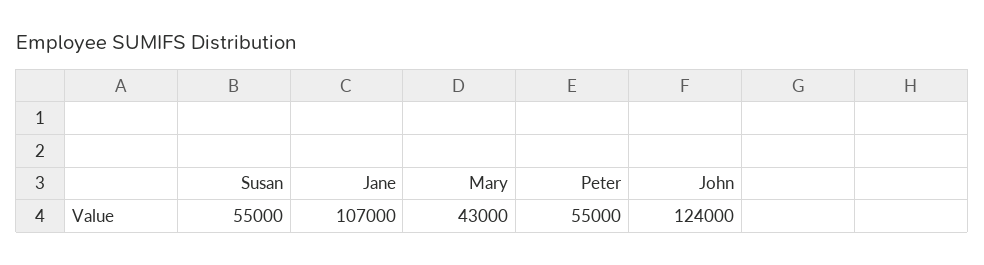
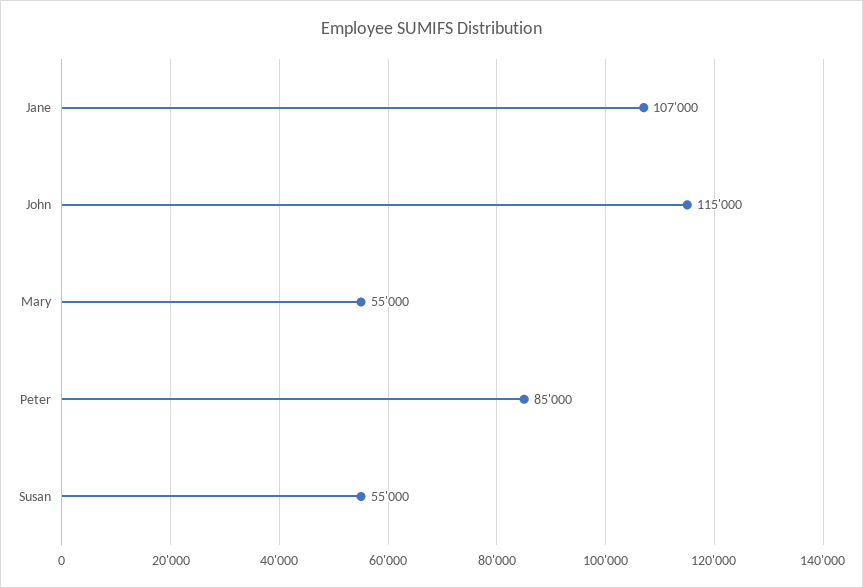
  {
    "Susan": 55000,
    "Jane": 107000,
-   "Mary": 43000,
+   "Mary": 55000,
-   "Peter": 55000,
+   "Peter": 85000,
-   "John": 124000
+   "John": 115000
  }

